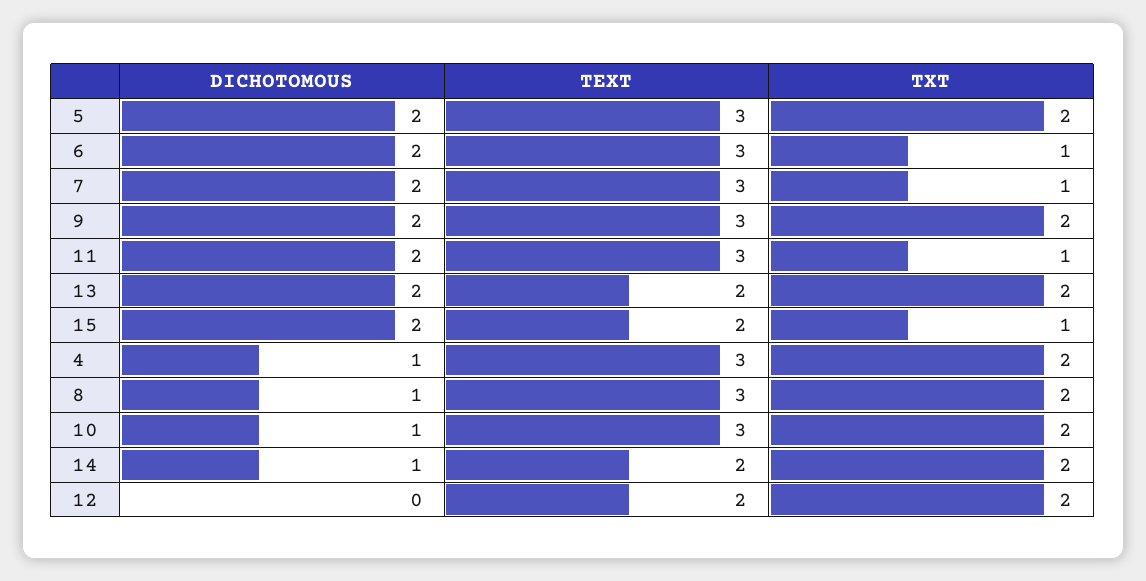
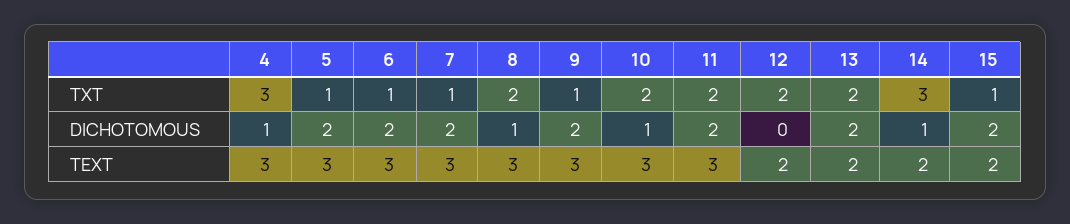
  {
    "DICHOTOMOUS": {
      "5": 2,
      "6": 2,
      "7": 2,
      "9": 2,
      "11": 2,
      "13": 2,
      "15": 2,
      "4": 1,
      "8": 1,
      "10": 1,
      "14": 1,
      "12": 0
    },
    "TEXT": {
      "5": 3,
      "6": 3,
      "7": 3,
      "9": 3,
      "11": 3,
      "13": 2,
      "15": 2,
      "4": 3,
      "8": 3,
      "10": 3,
      "14": 2,
      "12": 2
    },
    "TXT": {
-     "5": 2,
+     "5": 1,
      "6": 1,
      "7": 1,
-     "9": 2,
+     "9": 1,
-     "11": 1,
+     "11": 2,
      "13": 2,
      "15": 1,
-     "4": 2,
+     "4": 3,
      "8": 2,
      "10": 2,
-     "14": 2,
+     "14": 3,
      "12": 2
    }
  }

